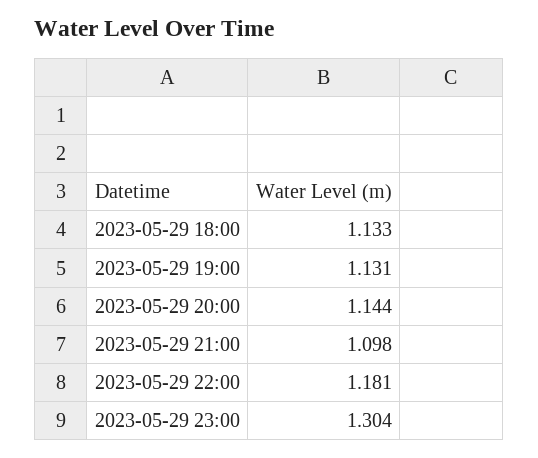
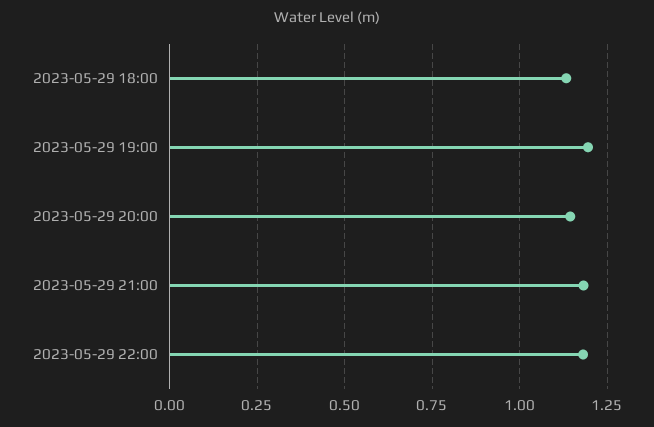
  {
    "2023-05-29 18:00": 1.133,
-   "2023-05-29 19:00": 1.131,
+   "2023-05-29 19:00": 1.2,
    "2023-05-29 20:00": 1.144,
-   "2023-05-29 21:00": 1.098,
+   "2023-05-29 21:00": 1.175,
-   "2023-05-29 22:00": 1.181,
+   "2023-05-29 22:00": 1.181
-   "2023-05-29 23:00": 1.304
  }

